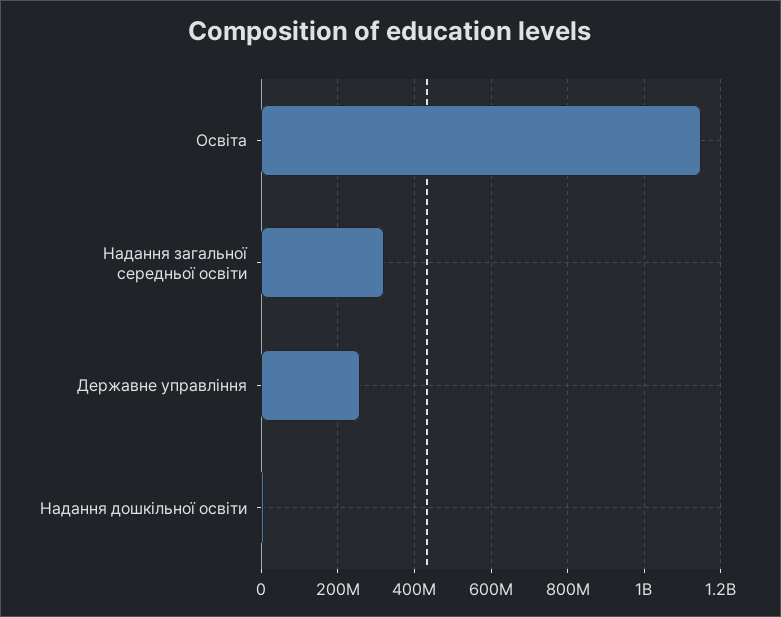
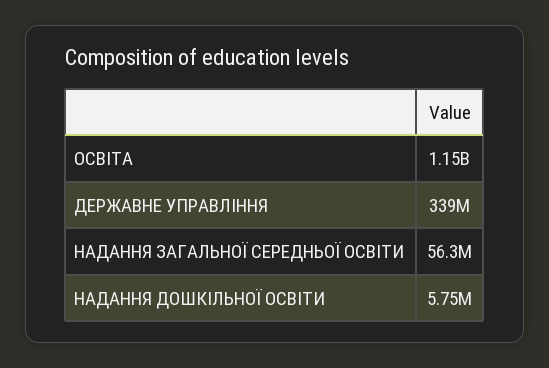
  {
    "Освіта": 1150000000,
-   "Надання загальної середньої освіти": 320000000,
+   "Надання загальної середньої освіти": 56300000,
-   "Державне управління": 260000000,
+   "Державне управління": 339000000,
    "Надання дошкільної освіти": 5750000
  }

